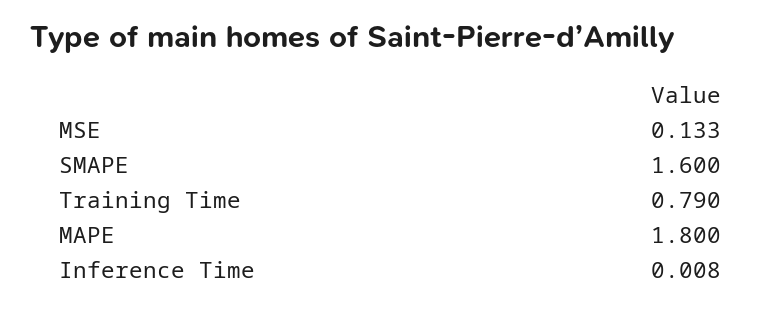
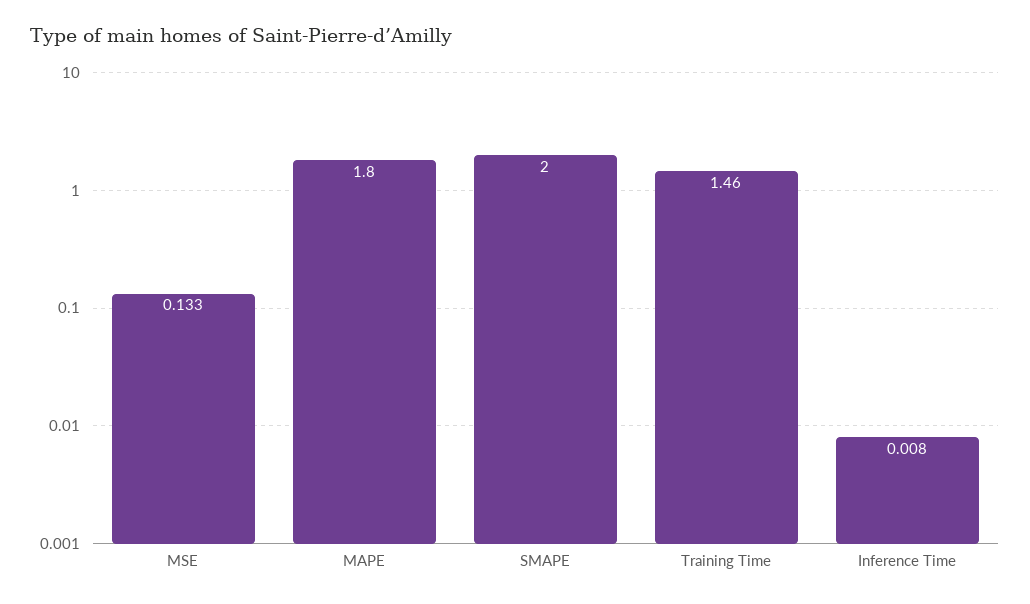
  {
    "MSE": 0.133,
-   "SMAPE": 1.6,
+   "SMAPE": 2,
-   "Training Time": 0.79,
+   "Training Time": 1.46,
    "MAPE": 1.8,
    "Inference Time": 0.008
  }

